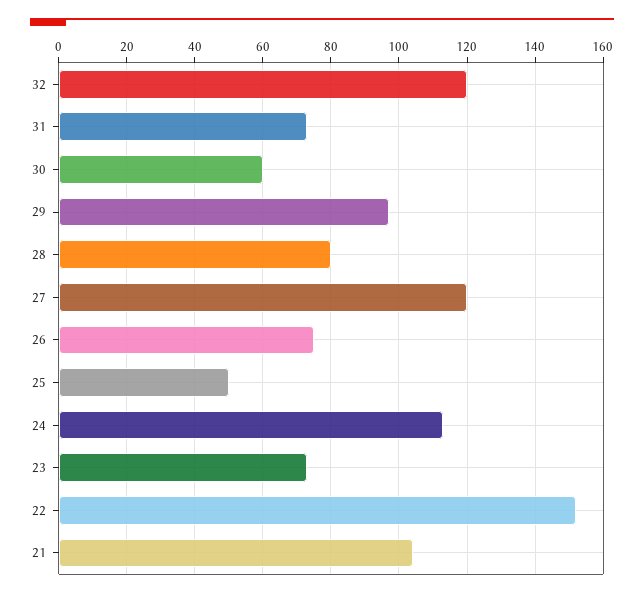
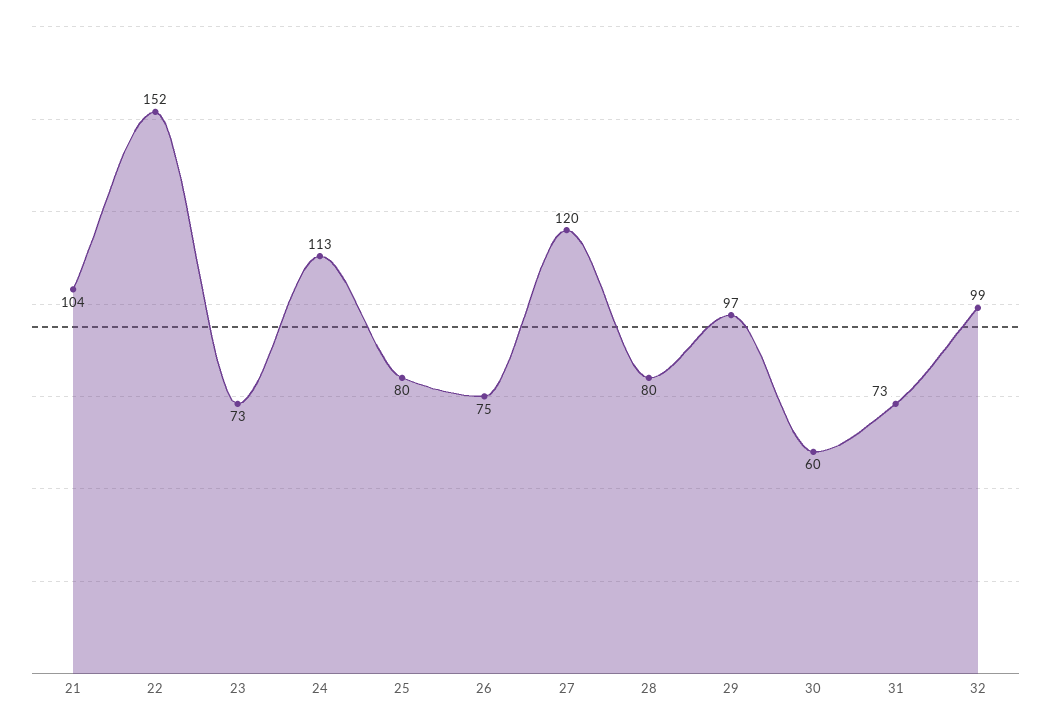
  {
-   "32": 120,
+   "32": 99,
    "31": 73,
    "30": 60,
    "29": 97,
    "28": 80,
    "27": 120,
    "26": 75,
-   "25": 50,
+   "25": 80,
    "24": 113,
    "23": 73,
    "22": 152,
    "21": 104
  }

